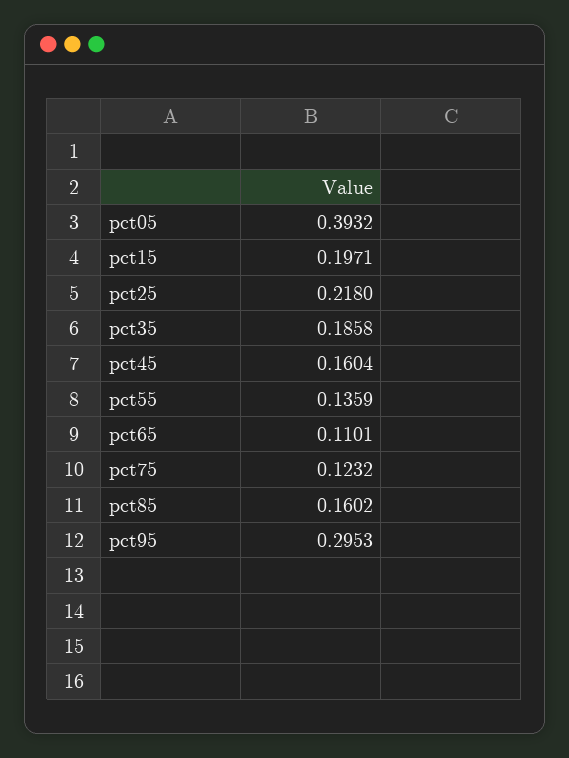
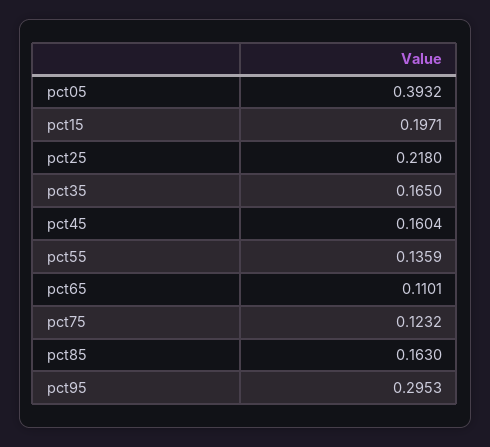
  {
    "pct05": 0.3932,
    "pct15": 0.1971,
    "pct25": 0.218,
-   "pct35": 0.1858,
+   "pct35": 0.165,
    "pct45": 0.1604,
    "pct55": 0.1359,
    "pct65": 0.1101,
    "pct75": 0.1232,
-   "pct85": 0.1602,
+   "pct85": 0.163,
    "pct95": 0.2953
  }

